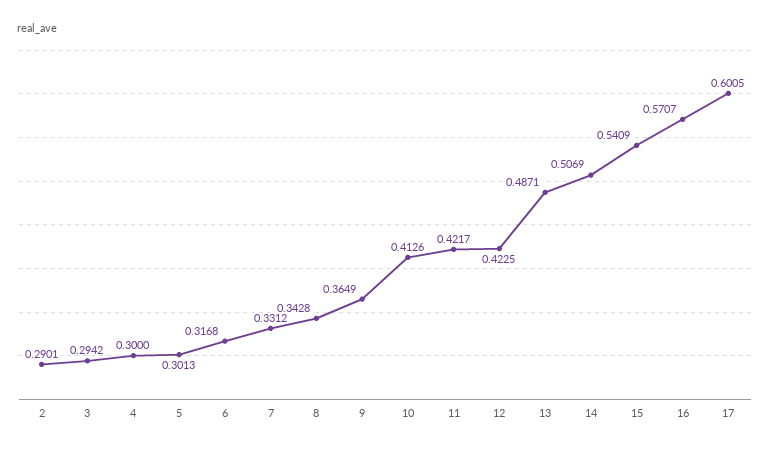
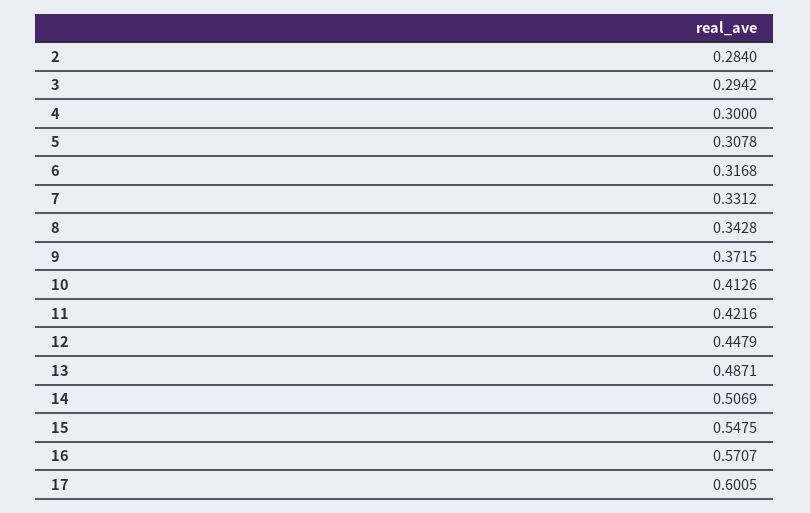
  {
-   "2": 0.2901,
+   "2": 0.284,
    "3": 0.2942,
    "4": 0.3,
-   "5": 0.3013,
+   "5": 0.3078,
    "6": 0.3168,
    "7": 0.3312,
    "8": 0.3428,
-   "9": 0.3649,
+   "9": 0.3715,
    "10": 0.4126,
-   "11": 0.4217,
+   "11": 0.4216,
-   "12": 0.4225,
+   "12": 0.4479,
    "13": 0.4871,
    "14": 0.5069,
-   "15": 0.5409,
+   "15": 0.5475,
    "16": 0.5707,
    "17": 0.6005
  }

